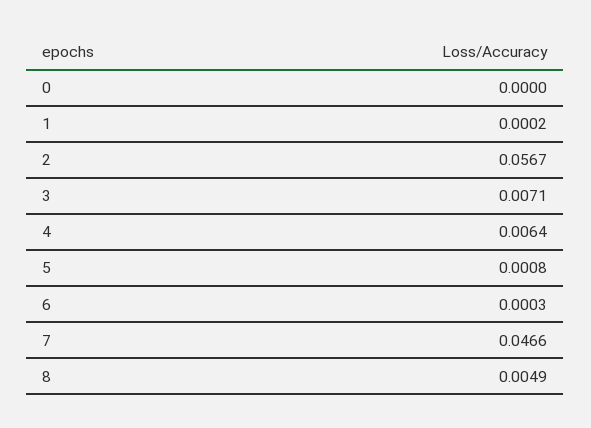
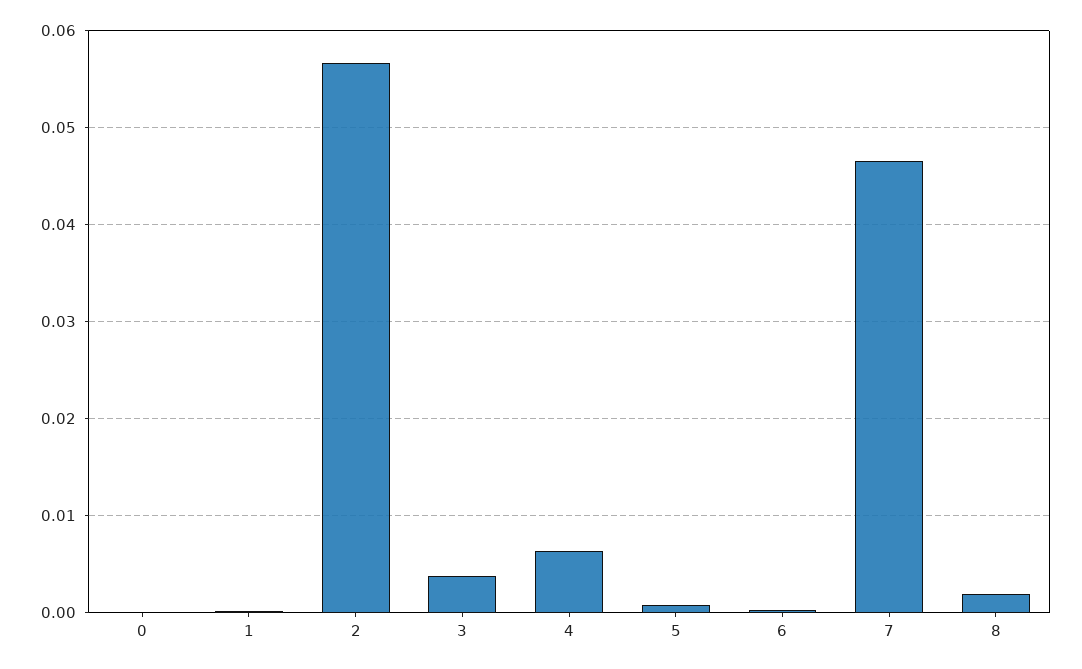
  {
    "0": 0,
    "1": 0.0002,
    "2": 0.0567,
-   "3": 0.0071,
+   "3": 0.004,
    "4": 0.0064,
    "5": 0.0008,
    "6": 0.0003,
    "7": 0.0466,
-   "8": 0.0049
+   "8": 0.002
  }

